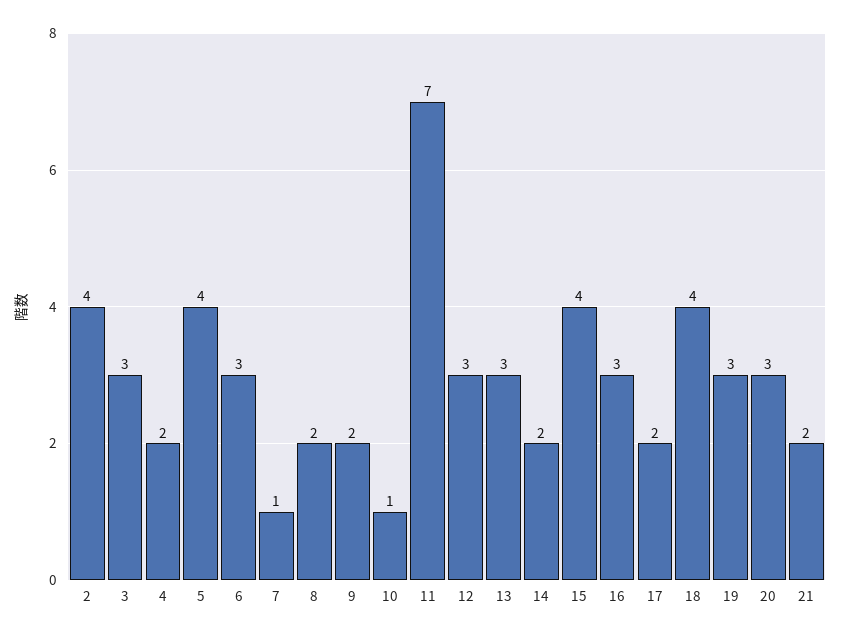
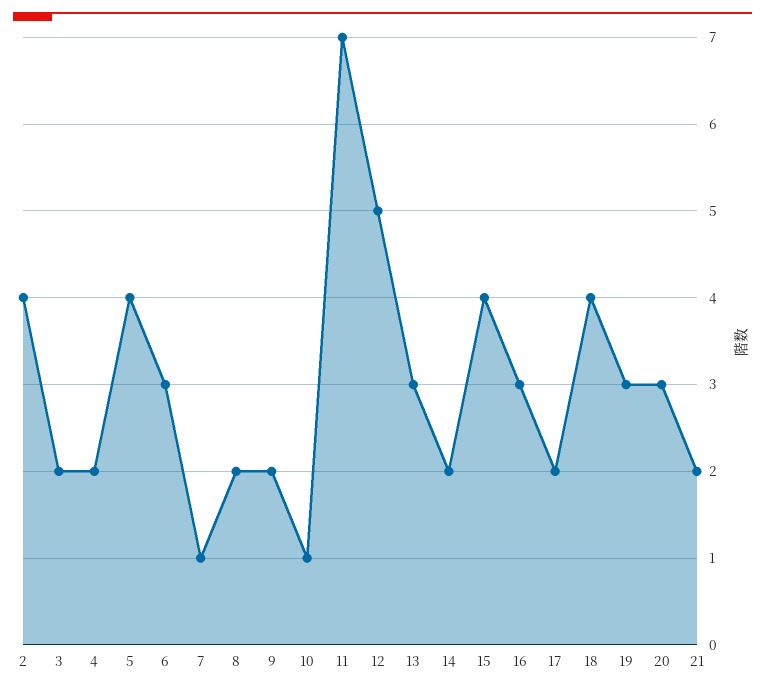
  {
    "2": 4,
-   "3": 3,
+   "3": 2,
    "4": 2,
    "5": 4,
    "6": 3,
    "7": 1,
    "8": 2,
    "9": 2,
    "10": 1,
    "11": 7,
-   "12": 3,
+   "12": 5,
    "13": 3,
    "14": 2,
    "15": 4,
    "16": 3,
    "17": 2,
    "18": 4,
    "19": 3,
    "20": 3,
    "21": 2
  }

